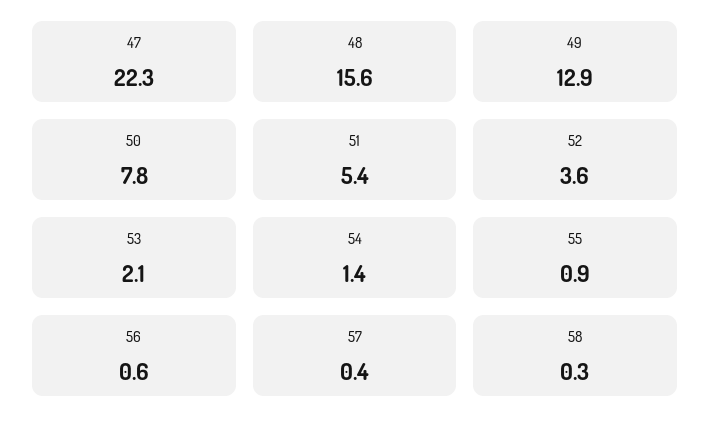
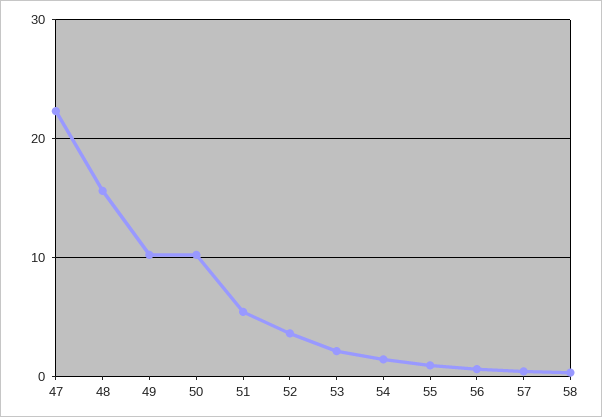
  {
    "47": 22.3,
    "48": 15.6,
-   "49": 12.9,
+   "49": 10,
-   "50": 7.8,
+   "50": 10,
    "51": 5.4,
    "52": 3.6,
    "53": 2.1,
    "54": 1.4,
    "55": 0.9,
    "56": 0.6,
    "57": 0.4,
    "58": 0.3
  }

